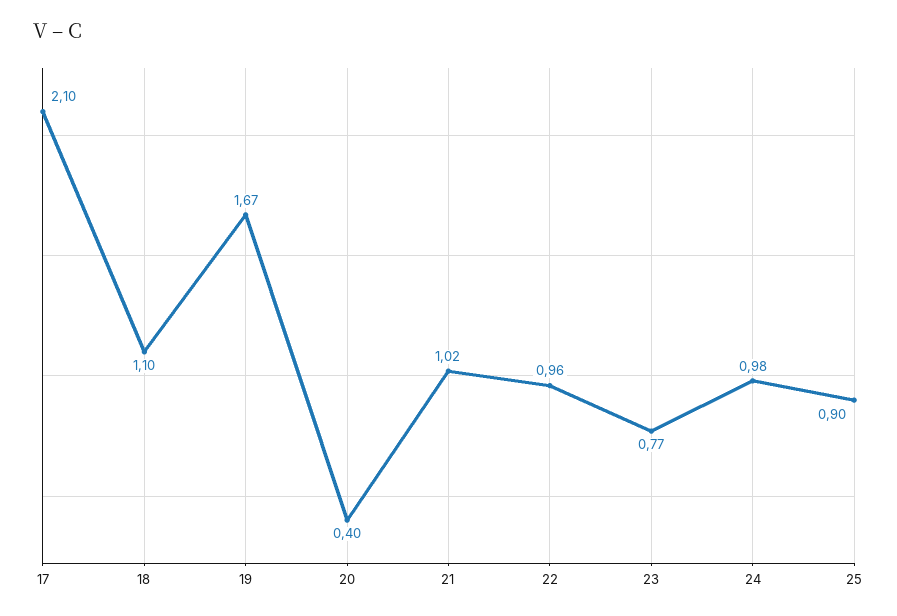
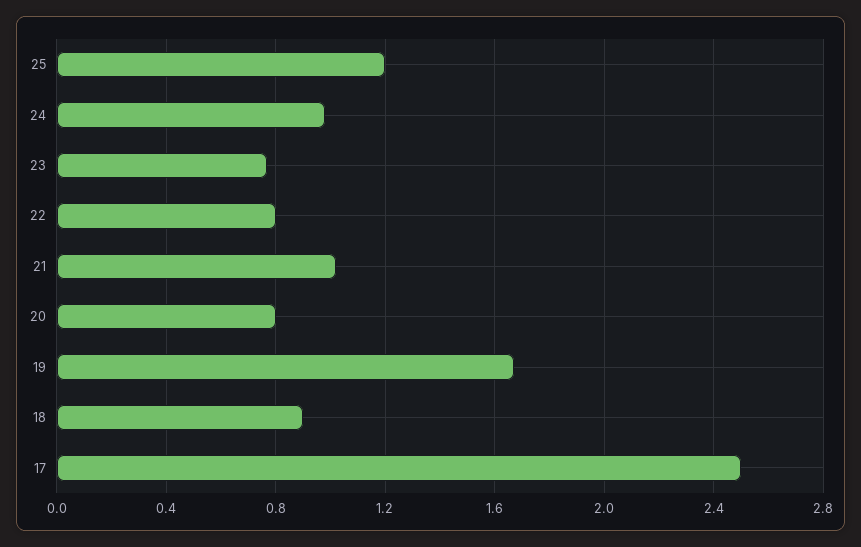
  {
-   "17": 2.1,
+   "17": 2.5,
-   "18": 1.1,
+   "18": 0.9,
    "19": 1.67,
-   "20": 0.4,
+   "20": 0.8,
    "21": 1.02,
-   "22": 0.96,
+   "22": 0.8,
    "23": 0.77,
    "24": 0.98,
-   "25": 0.9
+   "25": 1.2
  }

